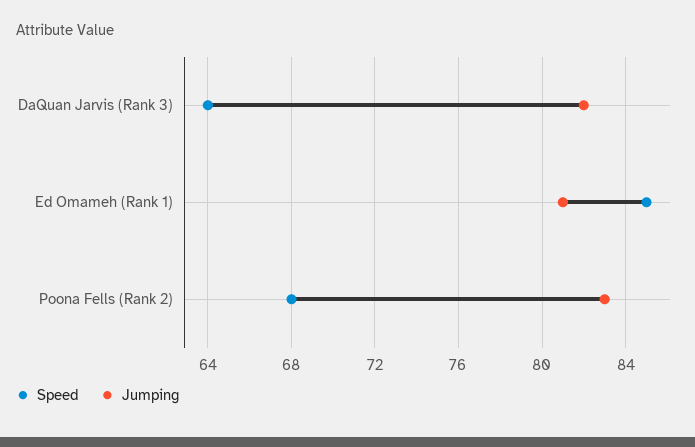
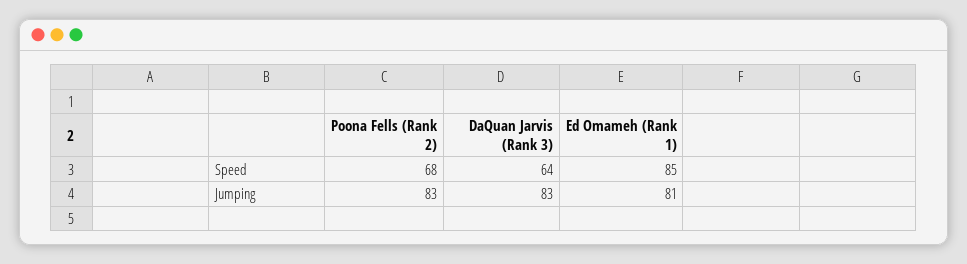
  {
    "Speed": {
      "DaQuan Jarvis (Rank 3)": 64,
      "Ed Omameh (Rank 1)": 85,
      "Poona Fells (Rank 2)": 68
    },
    "Jumping": {
-     "DaQuan Jarvis (Rank 3)": 82,
+     "DaQuan Jarvis (Rank 3)": 83,
      "Ed Omameh (Rank 1)": 81,
      "Poona Fells (Rank 2)": 83
    }
  }

